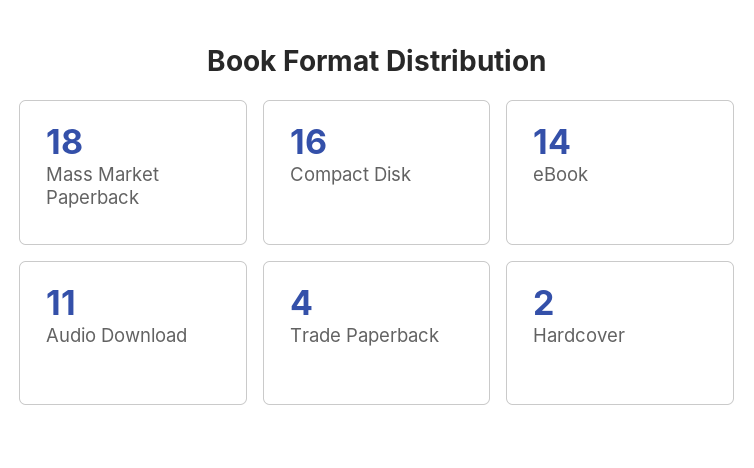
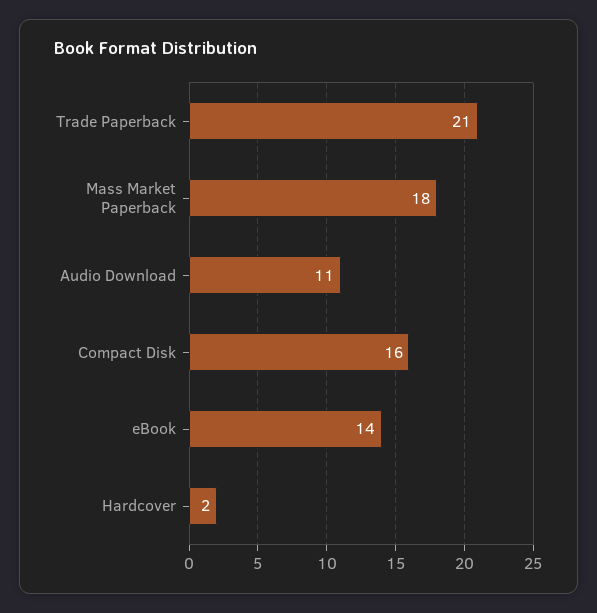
  {
    "Mass Market Paperback": 18,
    "Compact Disk": 16,
    "eBook": 14,
    "Audio Download": 11,
-   "Trade Paperback": 4,
+   "Trade Paperback": 21,
    "Hardcover": 2
  }

